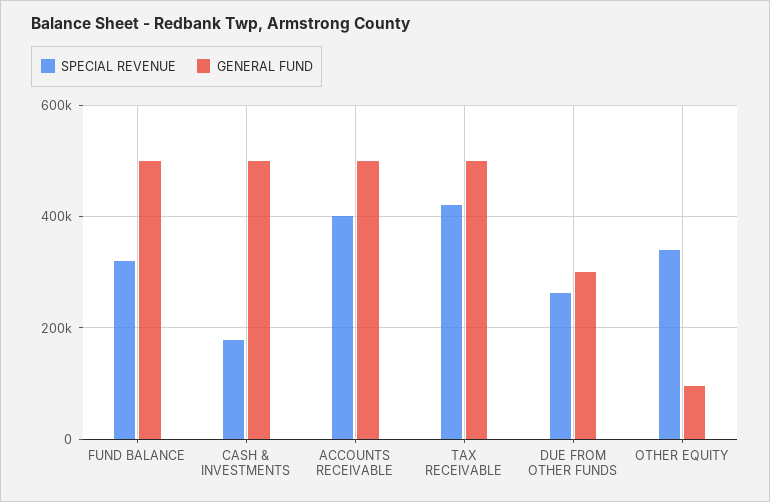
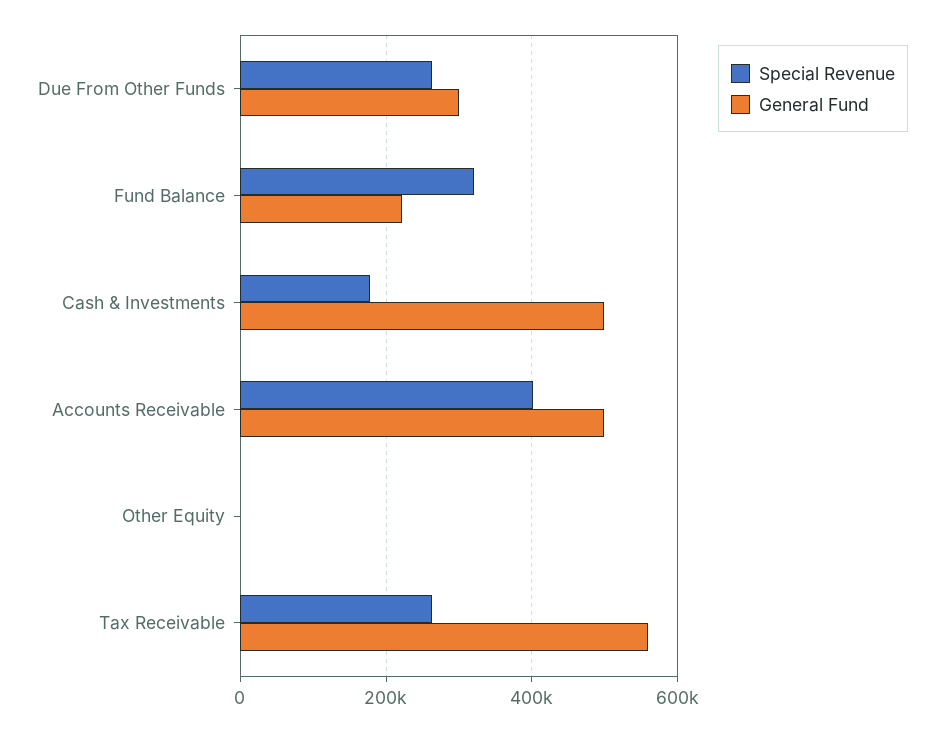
  {
    "SPECIAL REVENUE": {
      "FUND BALANCE": 320000,
      "CASH & INVESTMENTS": 180000,
      "ACCOUNTS RECEIVABLE": 400000,
-     "TAX RECEIVABLE": 420000,
+     "TAX RECEIVABLE": 260000,
      "DUE FROM OTHER FUNDS": 260000,
-     "OTHER EQUITY": 340000
+     "OTHER EQUITY": 0
    },
    "GENERAL FUND": {
-     "FUND BALANCE": 500000,
+     "FUND BALANCE": 220000,
      "CASH & INVESTMENTS": 500000,
      "ACCOUNTS RECEIVABLE": 500000,
-     "TAX RECEIVABLE": 500000,
+     "TAX RECEIVABLE": 560000,
      "DUE FROM OTHER FUNDS": 300000,
-     "OTHER EQUITY": 100000
+     "OTHER EQUITY": 0
    }
  }

